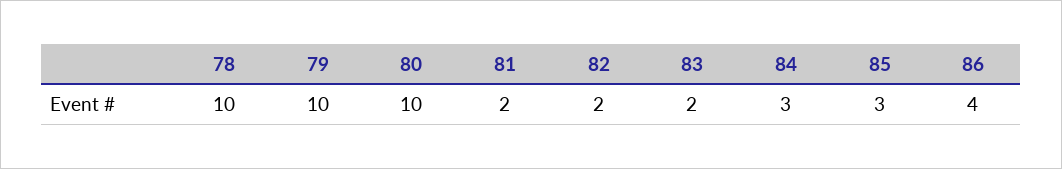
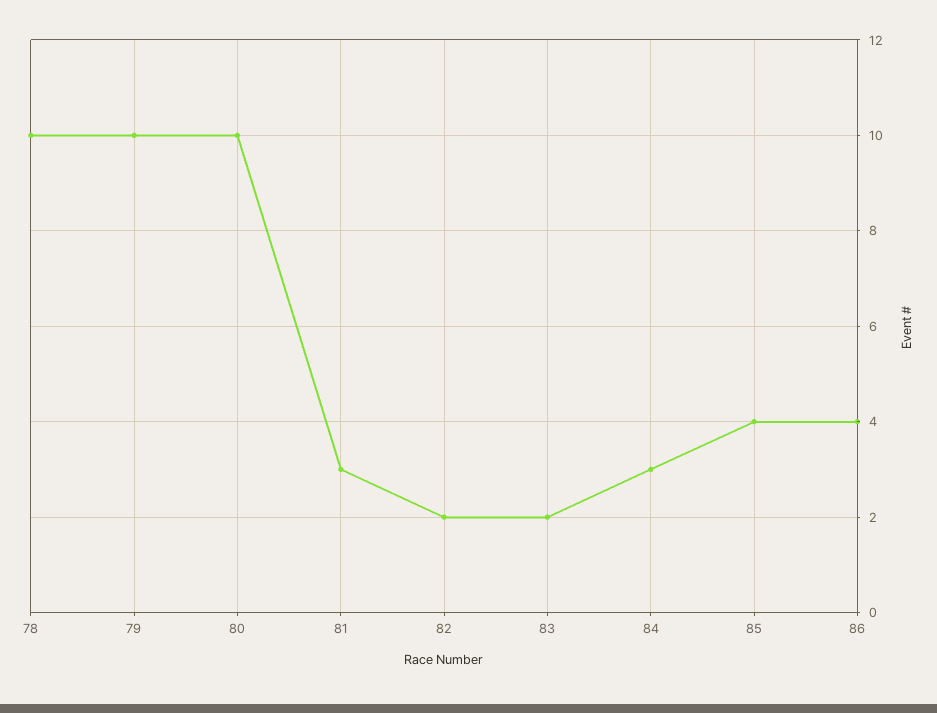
  {
    "78": 10,
    "79": 10,
    "80": 10,
-   "81": 2,
+   "81": 3,
    "82": 2,
    "83": 2,
    "84": 3,
-   "85": 3,
+   "85": 4,
    "86": 4
  }

